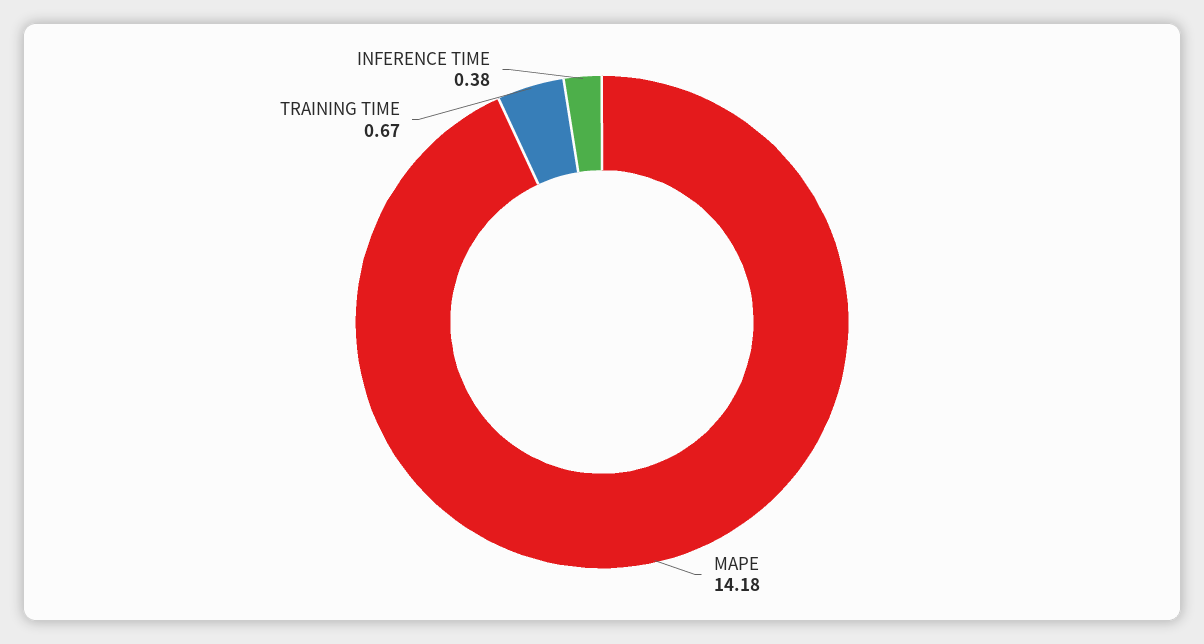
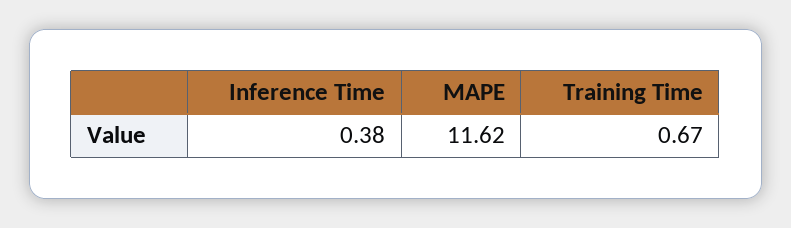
  {
-   "MAPE": 14.18,
+   "MAPE": 11.62,
    "TRAINING TIME": 0.67,
    "INFERENCE TIME": 0.38
  }

